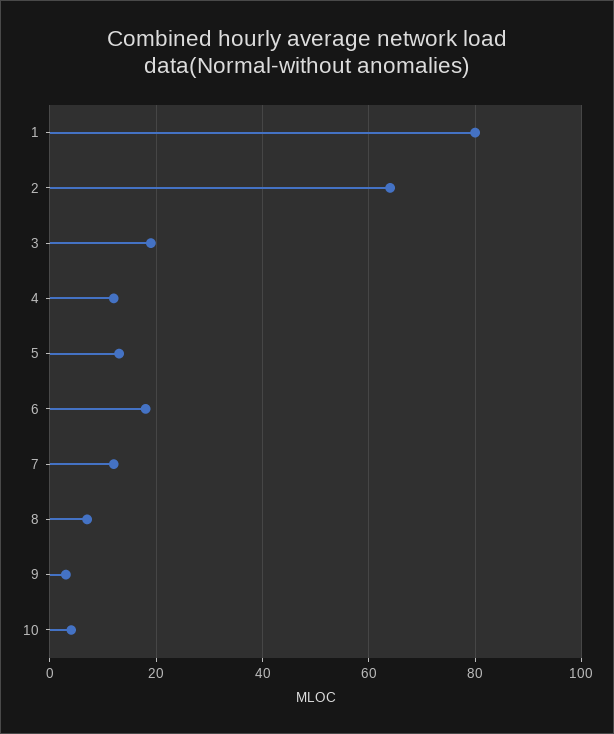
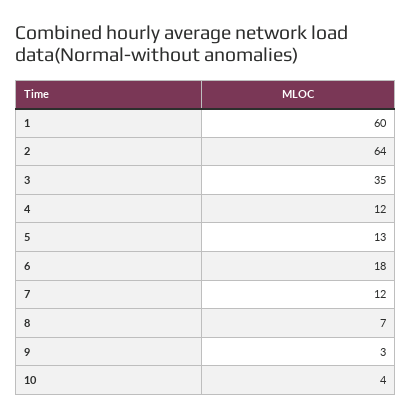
  {
-   "1": 80,
+   "1": 60,
    "2": 64,
-   "3": 20,
+   "3": 35,
    "4": 12,
    "5": 13,
    "6": 18,
    "7": 12,
    "8": 7,
    "9": 3,
    "10": 4
  }

